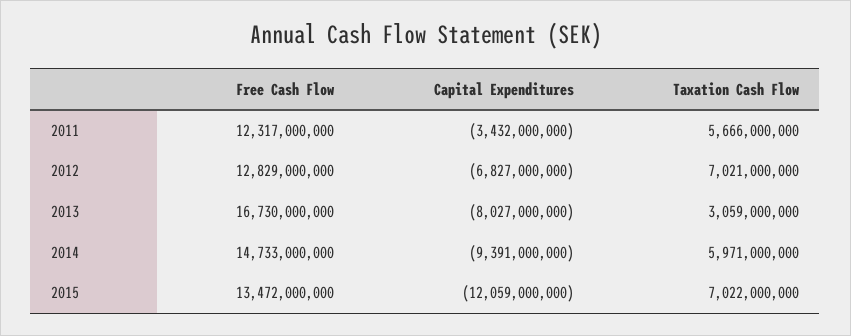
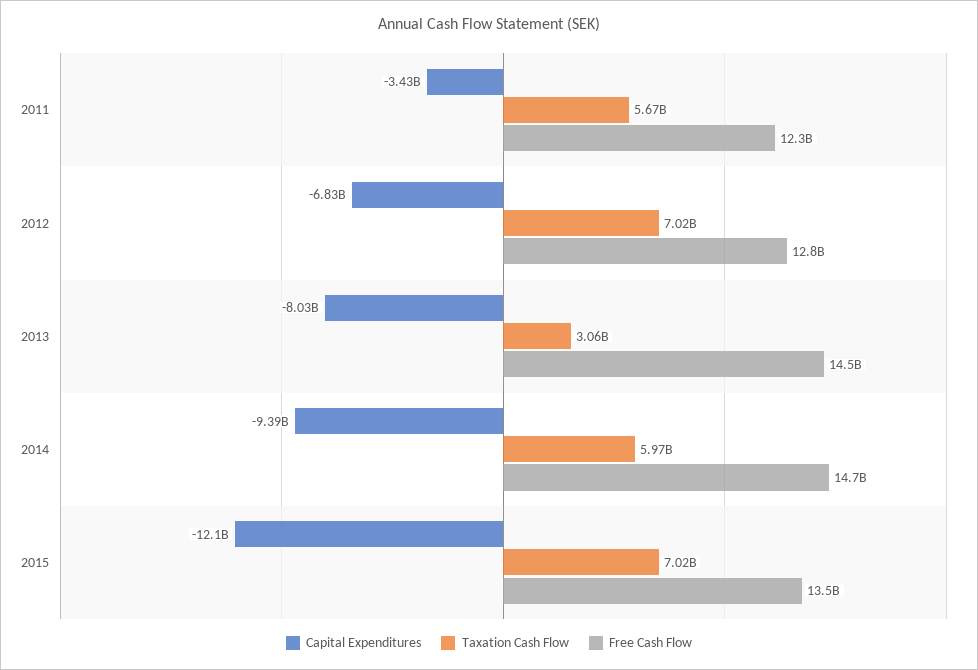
  {
    "Free Cash Flow": {
      "2011": 12317000000,
      "2012": 12829000000,
-     "2013": 16730000000,
+     "2013": 14500000000,
      "2014": 14733000000,
      "2015": 13472000000
    },
    "Capital Expenditures": {
      "2011": -3432000000,
      "2012": -6827000000,
      "2013": -8027000000,
      "2014": -9391000000,
      "2015": -12059000000
    },
    "Taxation Cash Flow": {
      "2011": 5666000000,
      "2012": 7021000000,
      "2013": 3059000000,
      "2014": 5971000000,
      "2015": 7022000000
    }
  }

